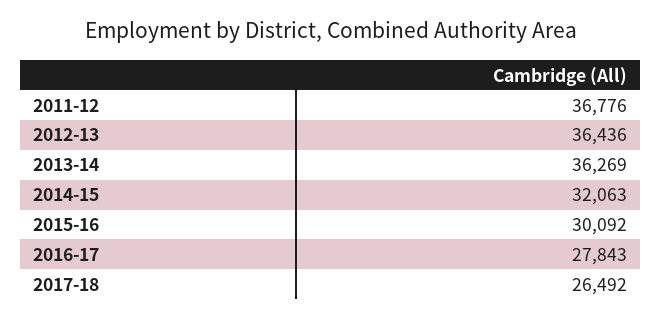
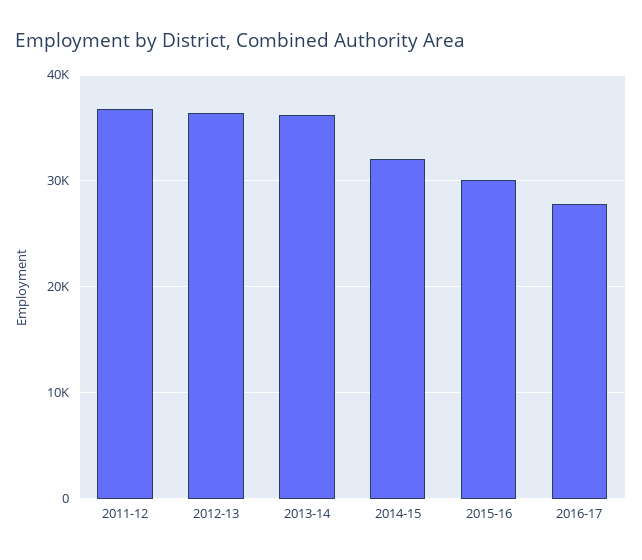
  {
    "2011-12": 36776,
    "2012-13": 36436,
    "2013-14": 36269,
    "2014-15": 32063,
    "2015-16": 30092,
-   "2016-17": 27843,
+   "2016-17": 27843
-   "2017-18": 26492
  }

